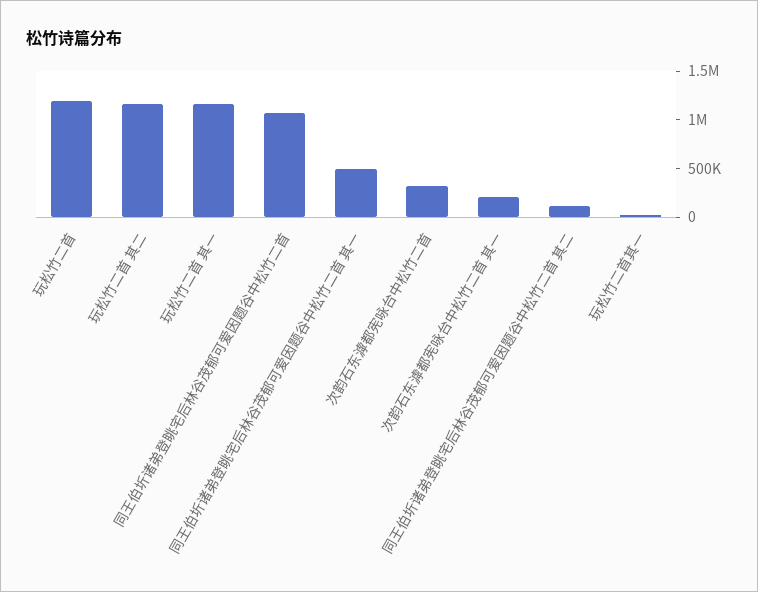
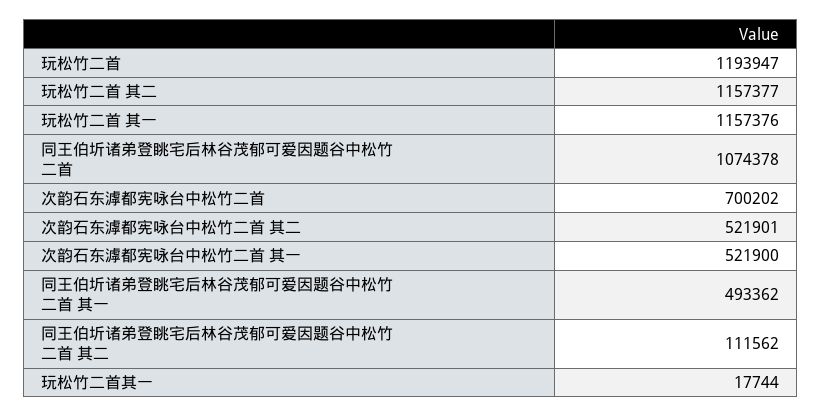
  {
    "玩松竹二首": 1193947,
    "玩松竹二首 其二": 1157377,
    "玩松竹二首 其一": 1157376,
    "同王伯圻诸弟登眺宅后林谷茂郁可爱因题谷中松竹二首": 1074378,
    "同王伯圻诸弟登眺宅后林谷茂郁可爱因题谷中松竹二首 其一": 493362,
-   "次韵石东滹都宪咏台中松竹二首": 300000,
+   "次韵石东滹都宪咏台中松竹二首": 700202,
-   "次韵石东滹都宪咏台中松竹二首 其一": 200000,
+   "次韵石东滹都宪咏台中松竹二首 其一": 521900,
    "同王伯圻诸弟登眺宅后林谷茂郁可爱因题谷中松竹二首 其二": 111562,
-   "玩松竹二首其一": 17744
+   "玩松竹二首其一": 17744,
+   "次韵石东滹都宪咏台中松竹二首 其二": 521901
  }

